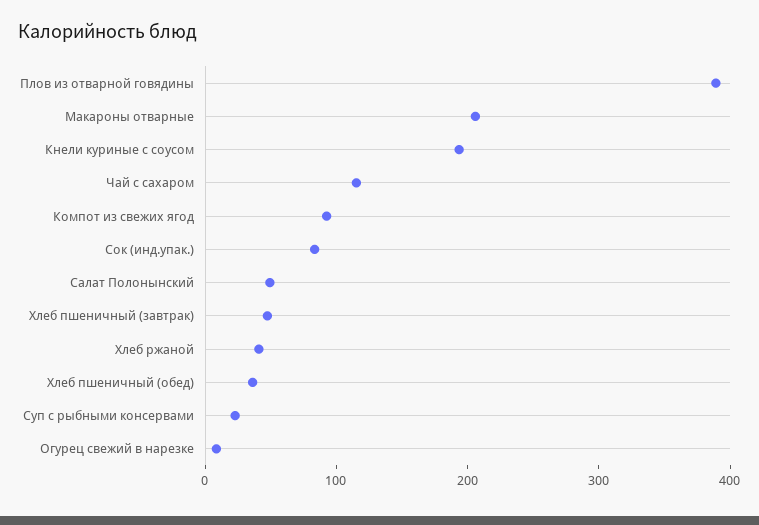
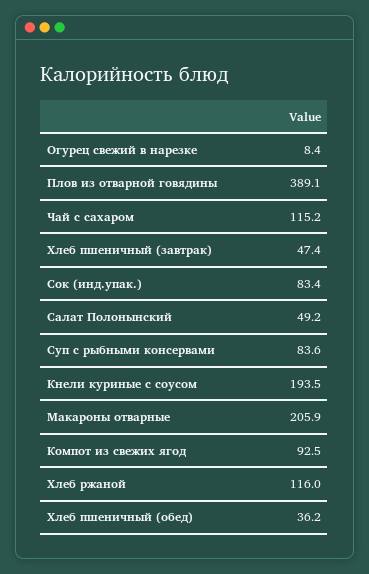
  {
    "Плов из отварной говядины": 389.1,
    "Макароны отварные": 205.9,
    "Кнели куриные с соусом": 193.5,
    "Чай с сахаром": 115.2,
    "Компот из свежих ягод": 92.5,
    "Сок (инд.упак.)": 83.4,
    "Салат Полонынский": 49.2,
    "Хлеб пшеничный (завтрак)": 47.4,
-   "Хлеб ржаной": 40,
+   "Хлеб ржаной": 116,
    "Хлеб пшеничный (обед)": 36.2,
-   "Суп с рыбными консервами": 20,
+   "Суп с рыбными консервами": 83.6,
    "Огурец свежий в нарезке": 8.4
  }

